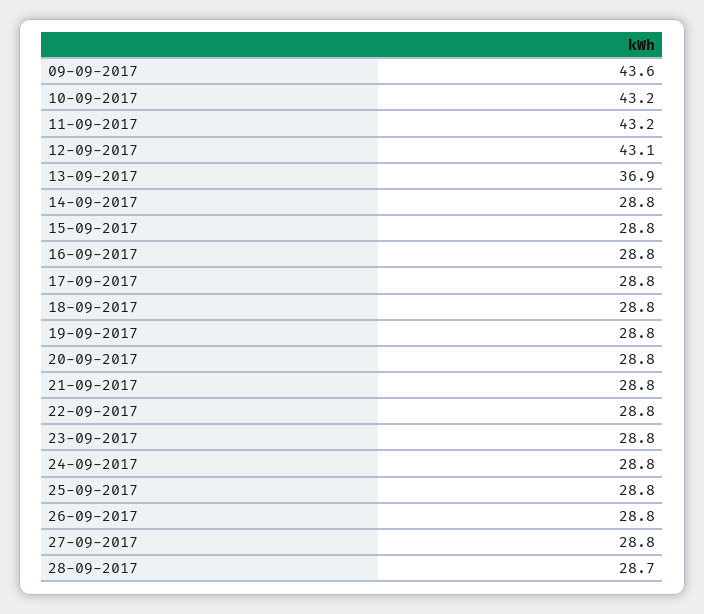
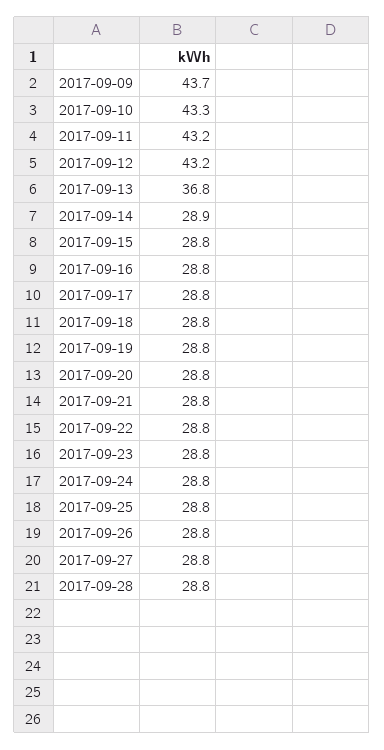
  {
-   "09-09-2017": 43.6,
+   "09-09-2017": 43.7,
-   "10-09-2017": 43.2,
+   "10-09-2017": 43.3,
    "11-09-2017": 43.2,
-   "12-09-2017": 43.1,
+   "12-09-2017": 43.2,
-   "13-09-2017": 36.9,
+   "13-09-2017": 36.8,
-   "14-09-2017": 28.8,
+   "14-09-2017": 28.9,
    "15-09-2017": 28.8,
    "16-09-2017": 28.8,
    "17-09-2017": 28.8,
    "18-09-2017": 28.8,
    "19-09-2017": 28.8,
    "20-09-2017": 28.8,
    "21-09-2017": 28.8,
    "22-09-2017": 28.8,
    "23-09-2017": 28.8,
    "24-09-2017": 28.8,
    "25-09-2017": 28.8,
    "26-09-2017": 28.8,
    "27-09-2017": 28.8,
-   "28-09-2017": 28.7
+   "28-09-2017": 28.8
  }

